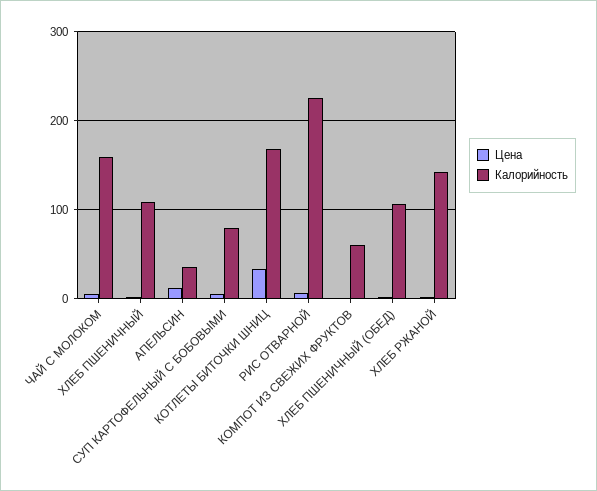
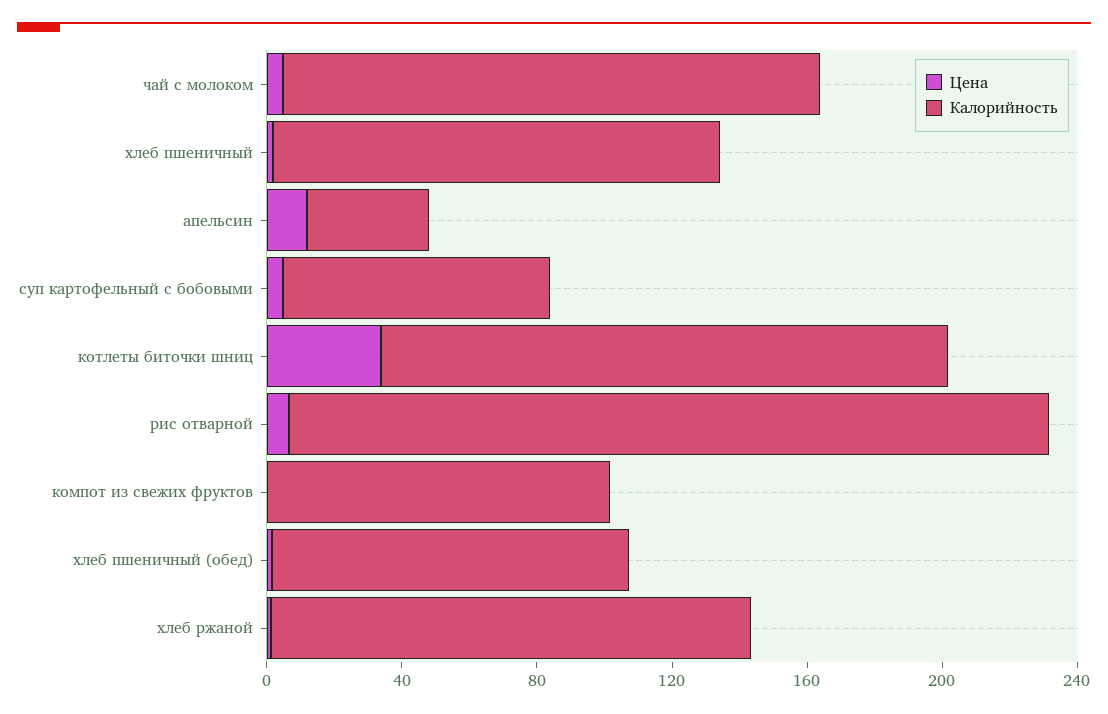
  {
    "Цена": {
      "ЧАЙ С МОЛОКОМ": 0,
      "ХЛЕБ ПШЕНИЧНЫЙ": 0,
      "АПЕЛЬСИН": 10,
      "СУП КАРТОФЕЛЬНЫЙ С БОБОВЫМИ": 0,
      "КОТЛЕТЫ БИТОЧКИ ШНИЦ": 30,
      "РИС ОТВАРНОЙ": 10,
      "КОМПОТ ИЗ СВЕЖИХ ФРУКТОВ": 0,
      "ХЛЕБ ПШЕНИЧНЫЙ (ОБЕД)": 0,
      "ХЛЕБ РЖАНОЙ": 0
    },
    "Калорийность": {
      "ЧАЙ С МОЛОКОМ": 160,
-     "ХЛЕБ ПШЕНИЧНЫЙ": 110,
+     "ХЛЕБ ПШЕНИЧНЫЙ": 130,
      "АПЕЛЬСИН": 40,
      "СУП КАРТОФЕЛЬНЫЙ С БОБОВЫМИ": 80,
      "КОТЛЕТЫ БИТОЧКИ ШНИЦ": 170,
      "РИС ОТВАРНОЙ": 230,
-     "КОМПОТ ИЗ СВЕЖИХ ФРУКТОВ": 60,
+     "КОМПОТ ИЗ СВЕЖИХ ФРУКТОВ": 100,
      "ХЛЕБ ПШЕНИЧНЫЙ (ОБЕД)": 110,
      "ХЛЕБ РЖАНОЙ": 140
    }
  }

